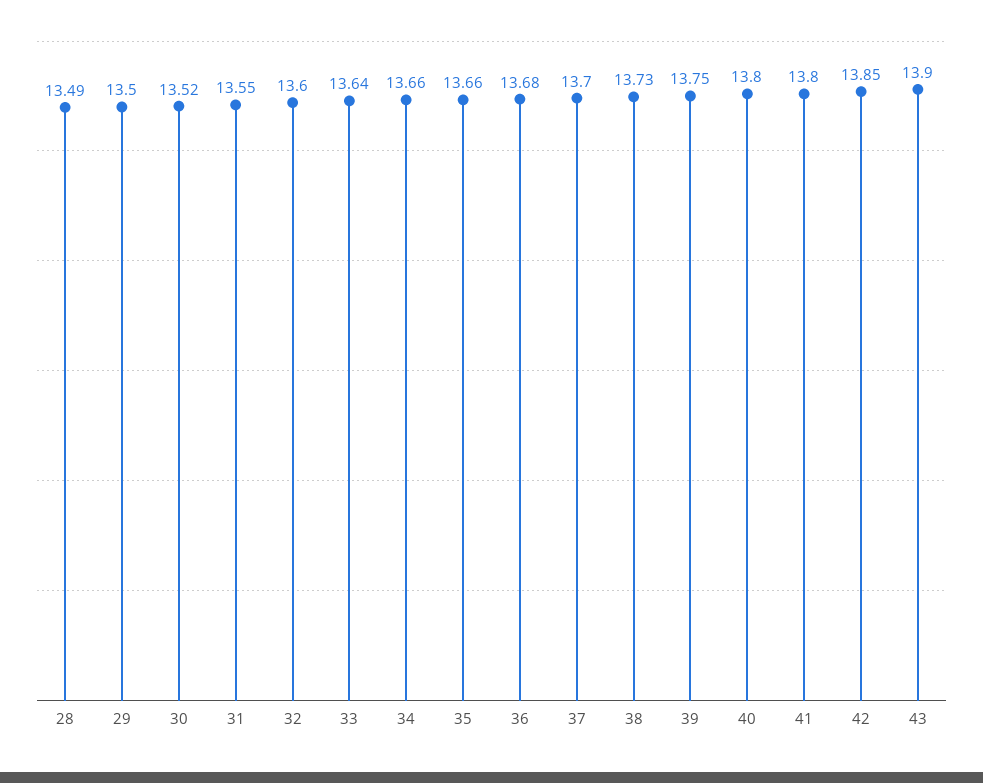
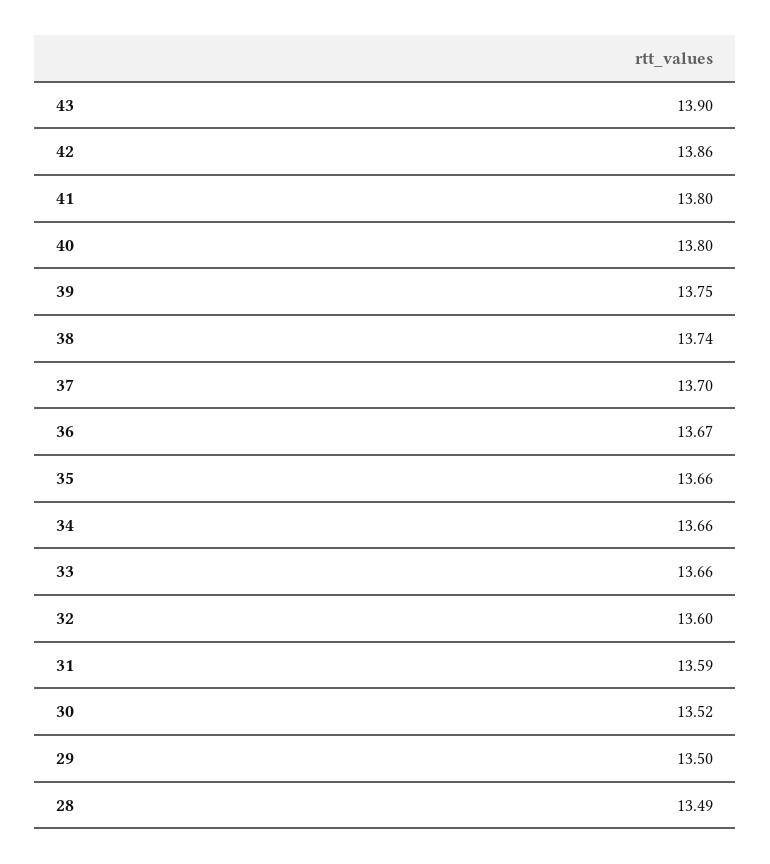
  {
    "28": 13.49,
    "29": 13.5,
    "30": 13.52,
-   "31": 13.55,
+   "31": 13.59,
    "32": 13.6,
-   "33": 13.64,
+   "33": 13.66,
    "34": 13.66,
    "35": 13.66,
-   "36": 13.68,
+   "36": 13.67,
    "37": 13.7,
-   "38": 13.73,
+   "38": 13.74,
    "39": 13.75,
    "40": 13.8,
    "41": 13.8,
-   "42": 13.85,
+   "42": 13.86,
    "43": 13.9
  }

